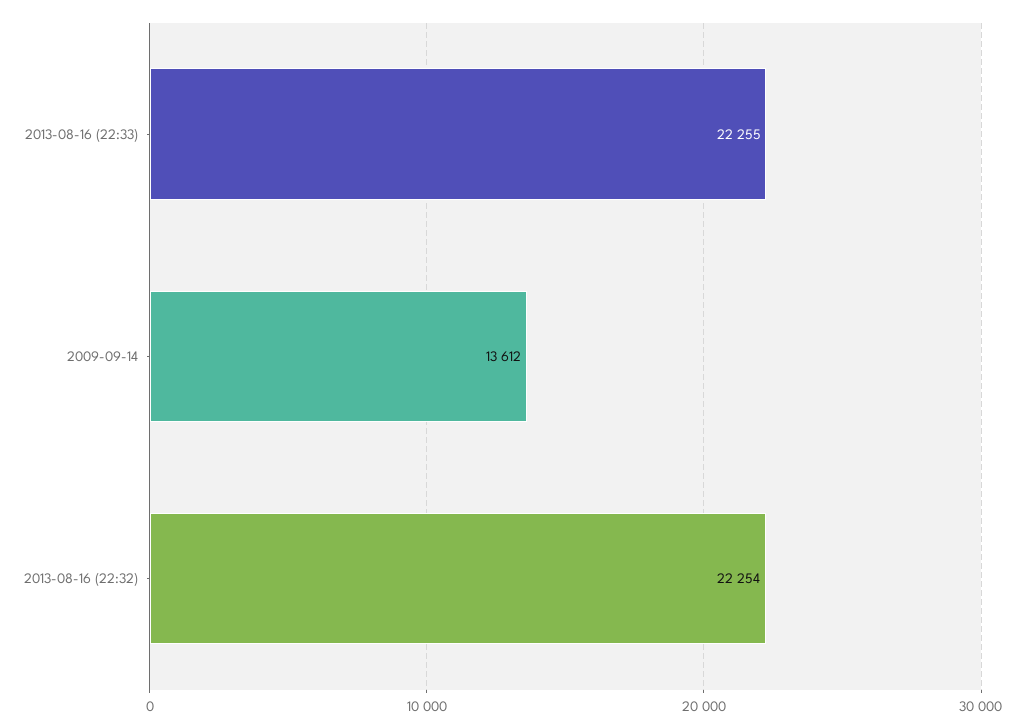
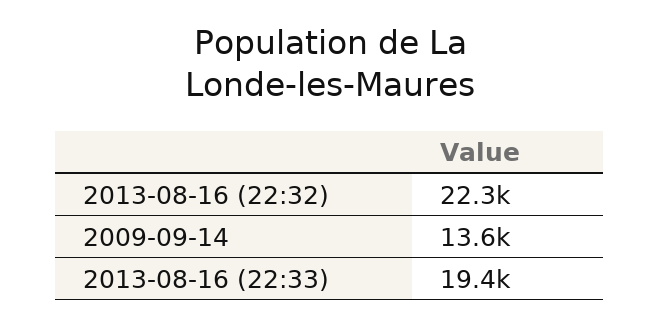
  {
-   "2013-08-16 (22:33)": 22255,
+   "2013-08-16 (22:33)": 19400,
    "2009-09-14": 13612,
    "2013-08-16 (22:32)": 22254
  }

